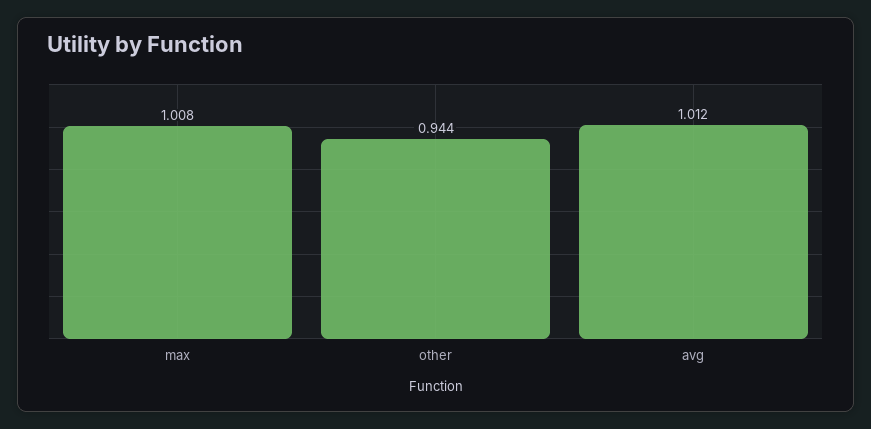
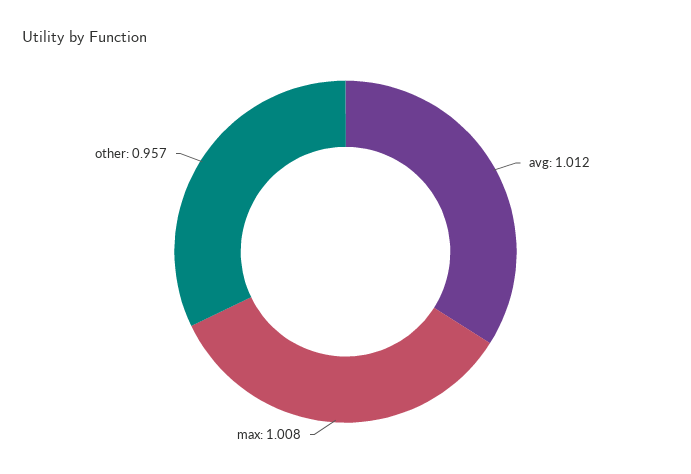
  {
    "max": 1.008,
-   "other": 0.944,
+   "other": 0.957,
    "avg": 1.012
  }

